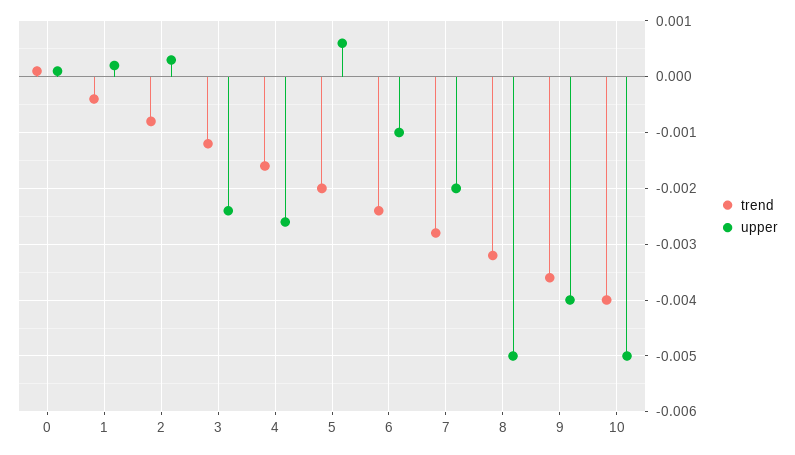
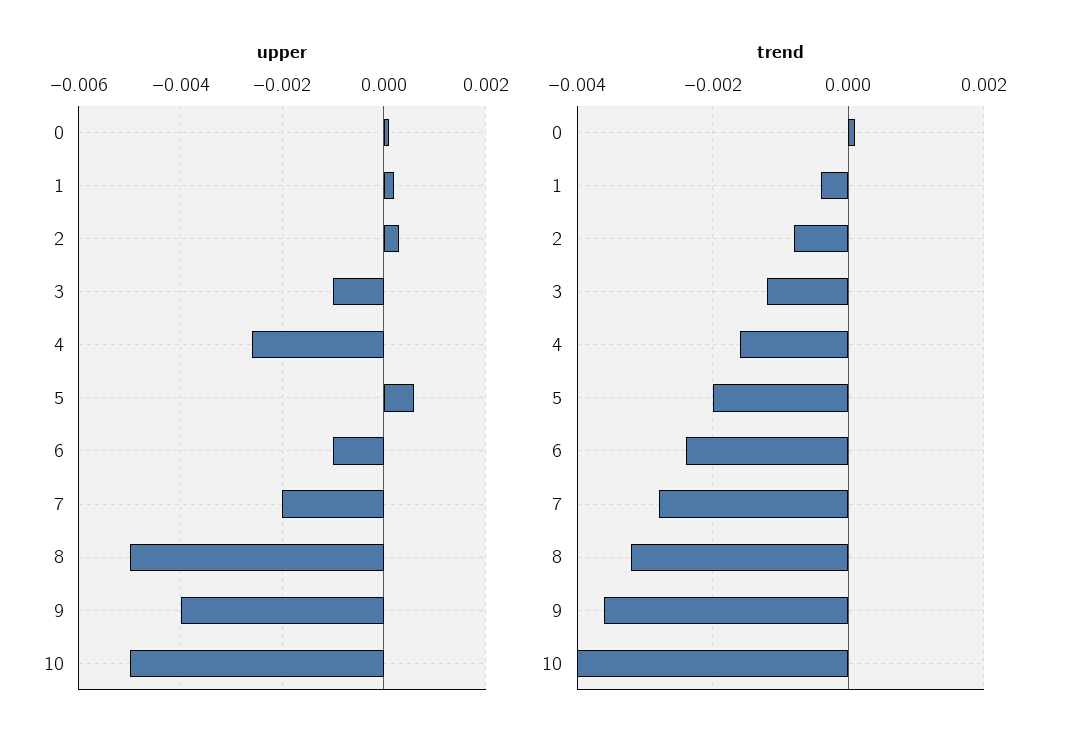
  {
    "trend": {
      "0": 0,
      "1": -0.0005,
      "2": -0.001,
      "3": -0.001,
      "4": -0.0015,
      "5": -0.002,
      "6": -0.0025,
      "7": -0.003,
      "8": -0.003,
      "9": -0.0035,
      "10": -0.004
    },
    "upper": {
      "0": 0,
      "1": 0,
      "2": 0.0005,
-     "3": -0.0025,
+     "3": -0.001,
      "4": -0.0025,
      "5": 0.0005,
      "6": -0.001,
      "7": -0.002,
      "8": -0.005,
      "9": -0.004,
      "10": -0.005
    }
  }

